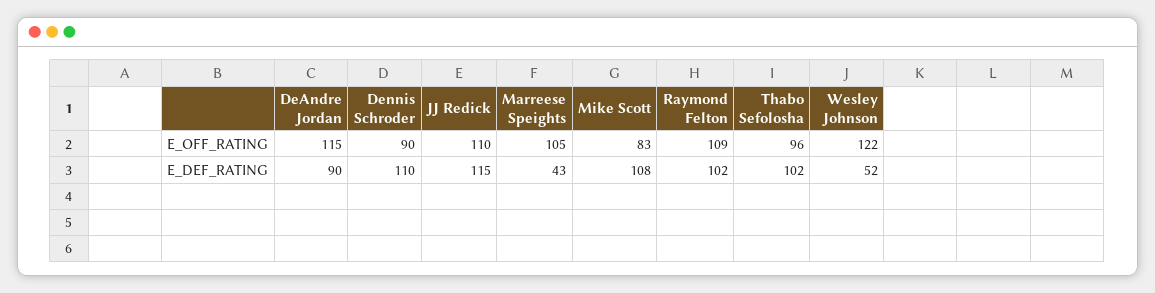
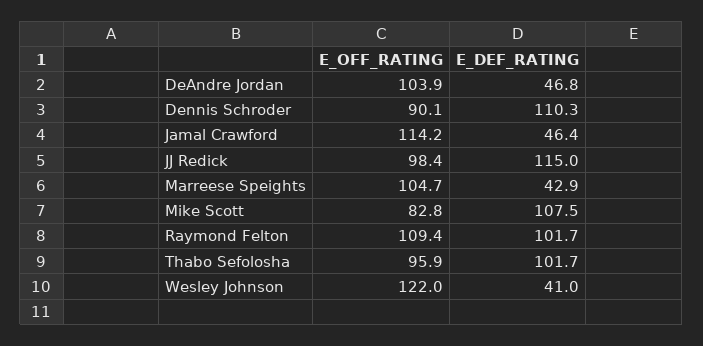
  {
    "DeAndre Jordan": {
-     "E_OFF_RATING": 115,
+     "E_OFF_RATING": 103.9,
-     "E_DEF_RATING": 90
+     "E_DEF_RATING": 46.8
    },
    "Dennis Schroder": {
      "E_OFF_RATING": 90.1,
      "E_DEF_RATING": 110.3
    },
    "JJ Redick": {
-     "E_OFF_RATING": 110,
+     "E_OFF_RATING": 98.4,
      "E_DEF_RATING": 115
    },
    "Marreese Speights": {
      "E_OFF_RATING": 104.7,
      "E_DEF_RATING": 42.9
    },
    "Mike Scott": {
      "E_OFF_RATING": 82.8,
      "E_DEF_RATING": 107.5
    },
    "Raymond Felton": {
      "E_OFF_RATING": 109.4,
      "E_DEF_RATING": 101.7
    },
    "Thabo Sefolosha": {
      "E_OFF_RATING": 95.9,
      "E_DEF_RATING": 101.7
    },
    "Wesley Johnson": {
      "E_OFF_RATING": 122,
-     "E_DEF_RATING": 52
+     "E_DEF_RATING": 41
-   }
+   },
+   "Jamal Crawford": {
+     "E_OFF_RATING": 114.2,
+     "E_DEF_RATING": 46.4
+   }
  }

